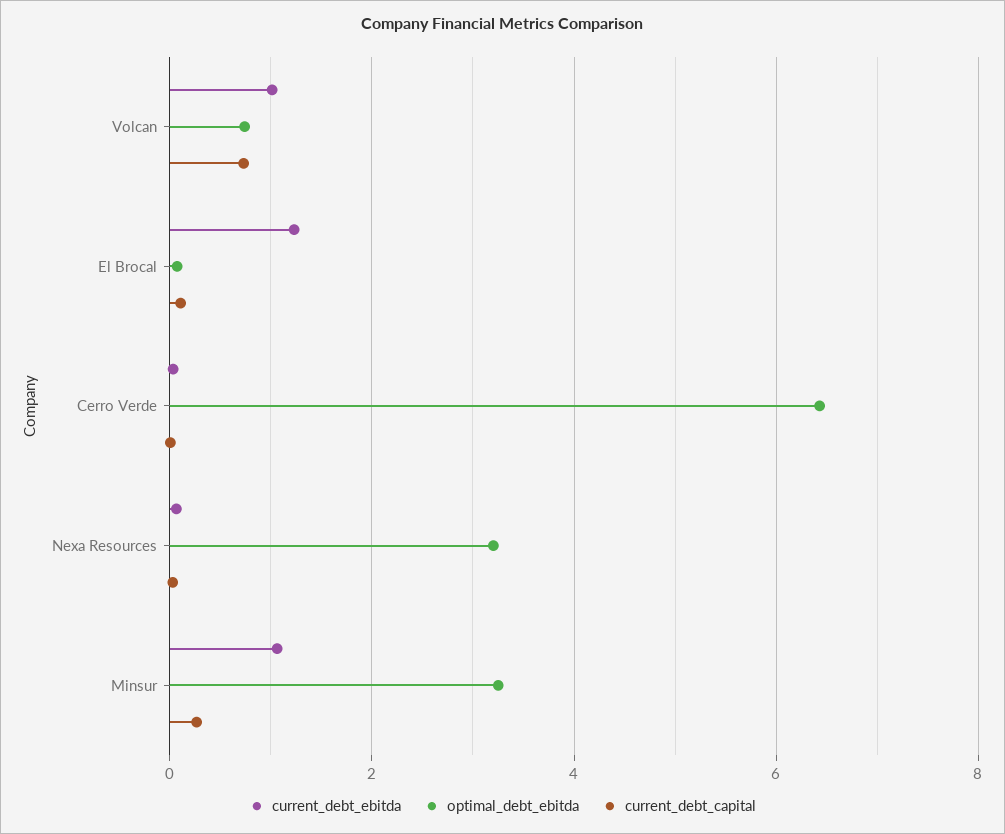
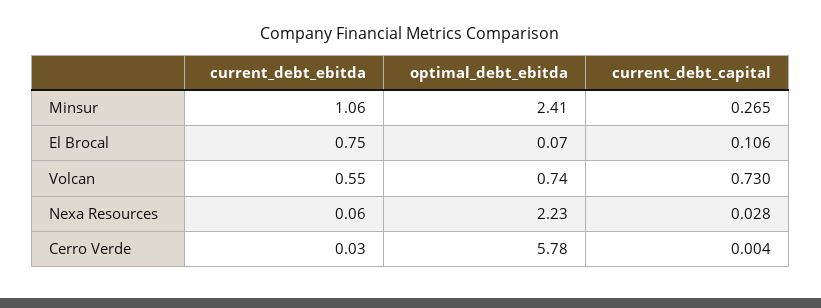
  {
    "current_debt_ebitda": {
-     "Volcan": 1,
+     "Volcan": 0.55,
-     "El Brocal": 1.2,
+     "El Brocal": 0.75,
      "Cerro Verde": 0.03,
      "Nexa Resources": 0.06,
      "Minsur": 1.06
    },
    "optimal_debt_ebitda": {
      "Volcan": 0.74,
      "El Brocal": 0.07,
-     "Cerro Verde": 6.4,
+     "Cerro Verde": 5.78,
-     "Nexa Resources": 3.2,
+     "Nexa Resources": 2.23,
-     "Minsur": 3.2
+     "Minsur": 2.41
    },
    "current_debt_capital": {
      "Volcan": 0.73,
      "El Brocal": 0.106,
      "Cerro Verde": 0.004,
      "Nexa Resources": 0.028,
      "Minsur": 0.265
    }
  }

